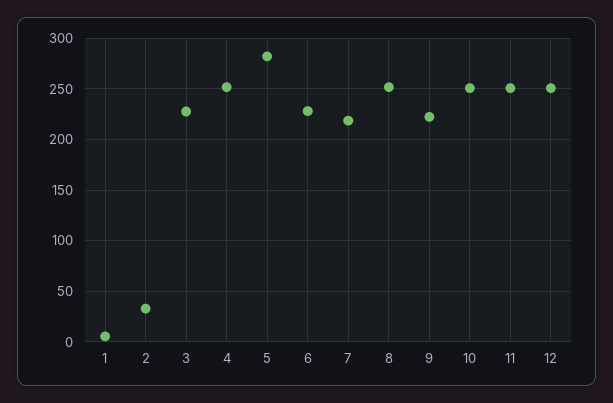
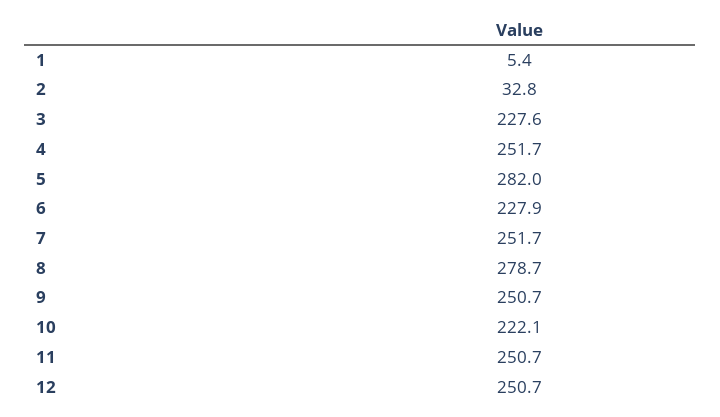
  {
    "1": 5.4,
    "2": 32.8,
    "3": 227.6,
    "4": 251.7,
    "5": 282,
    "6": 227.9,
-   "7": 220,
+   "7": 251.7,
-   "8": 250,
+   "8": 278.7,
-   "9": 220,
+   "9": 250.7,
-   "10": 250,
+   "10": 222.1,
    "11": 250.7,
    "12": 250.7
  }

